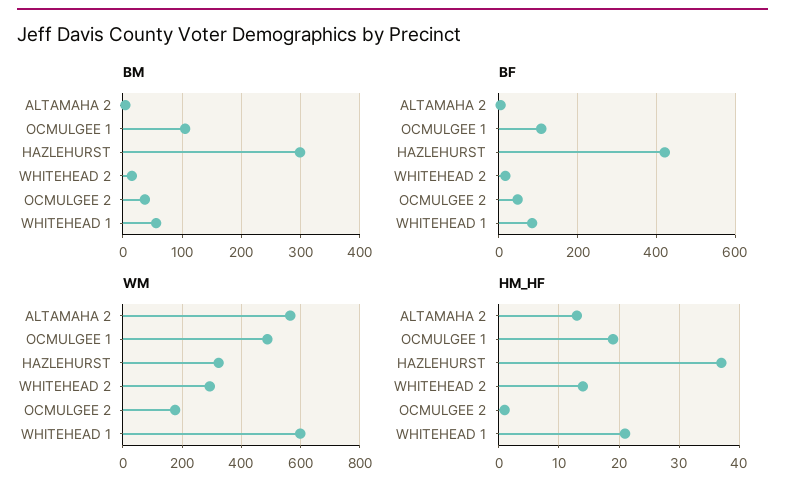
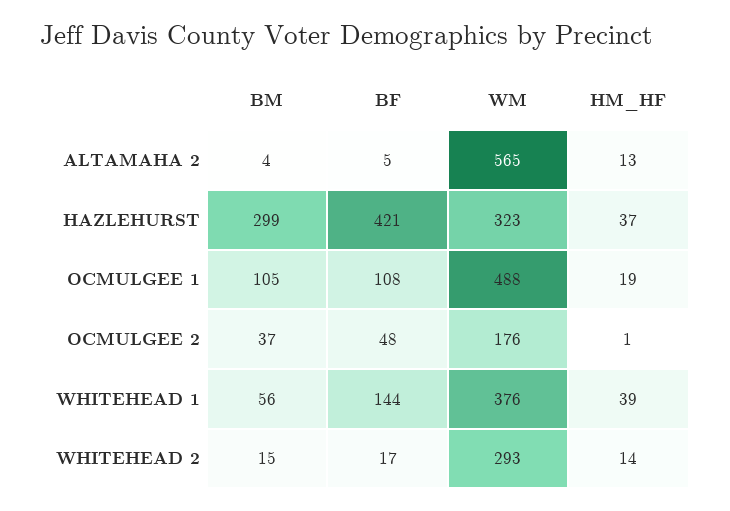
  {
    "BM": {
      "ALTAMAHA 2": 4,
      "OCMULGEE 1": 105,
      "HAZLEHURST": 299,
      "WHITEHEAD 2": 15,
      "OCMULGEE 2": 37,
      "WHITEHEAD 1": 56
    },
    "BF": {
      "ALTAMAHA 2": 5,
      "OCMULGEE 1": 108,
      "HAZLEHURST": 421,
      "WHITEHEAD 2": 17,
      "OCMULGEE 2": 48,
-     "WHITEHEAD 1": 80
+     "WHITEHEAD 1": 144
    },
    "WM": {
      "ALTAMAHA 2": 565,
      "OCMULGEE 1": 488,
      "HAZLEHURST": 323,
      "WHITEHEAD 2": 293,
      "OCMULGEE 2": 176,
-     "WHITEHEAD 1": 600
+     "WHITEHEAD 1": 376
    },
    "HM_HF": {
      "ALTAMAHA 2": 13,
      "OCMULGEE 1": 19,
      "HAZLEHURST": 37,
      "WHITEHEAD 2": 14,
      "OCMULGEE 2": 1,
-     "WHITEHEAD 1": 21
+     "WHITEHEAD 1": 39
    }
  }

